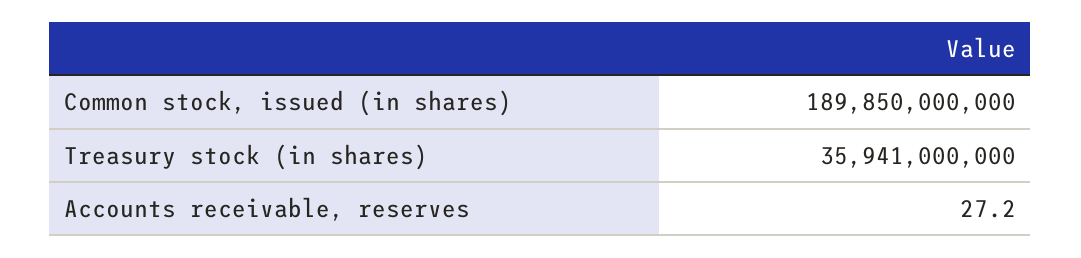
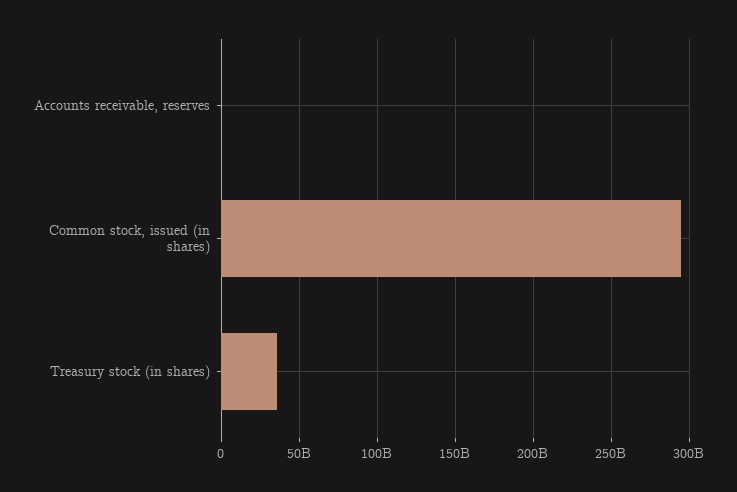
  {
-   "Common stock, issued (in shares)": 189850000000,
+   "Common stock, issued (in shares)": 295000000000,
    "Treasury stock (in shares)": 35941000000,
    "Accounts receivable, reserves": 27.2
  }

